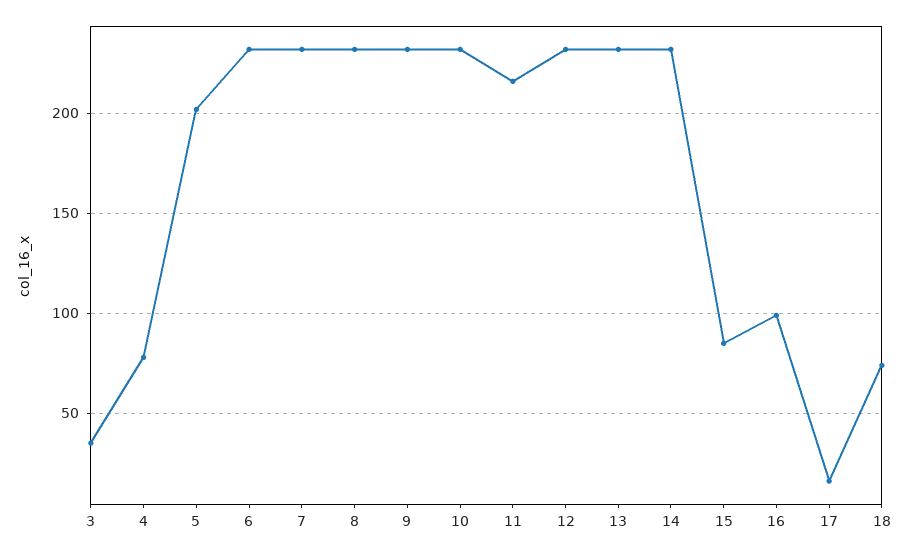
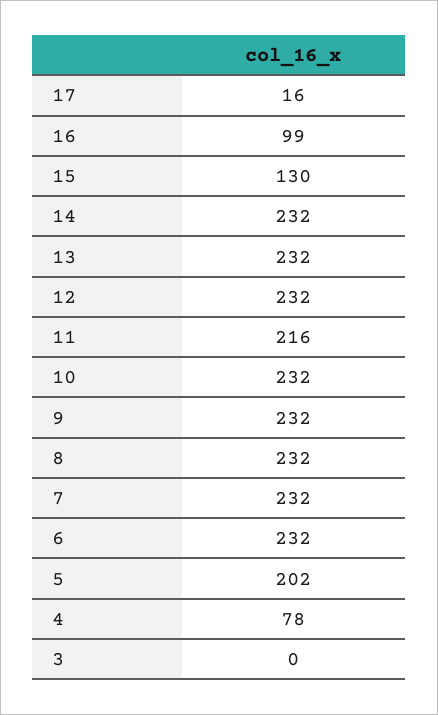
  {
-   "3": 35,
+   "3": 0,
    "4": 78,
    "5": 202,
    "6": 232,
    "7": 232,
    "8": 232,
    "9": 232,
    "10": 232,
    "11": 216,
    "12": 232,
    "13": 232,
    "14": 232,
-   "15": 85,
+   "15": 130,
    "16": 99,
-   "17": 16,
+   "17": 16
-   "18": 75
  }

